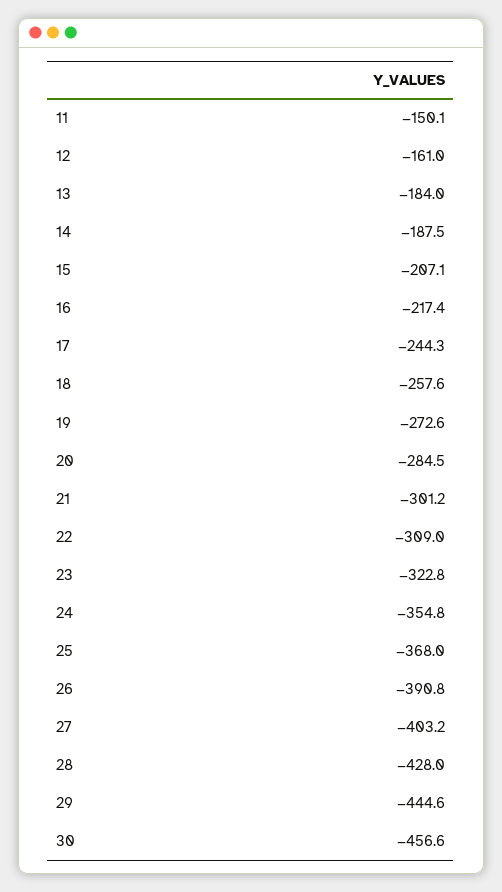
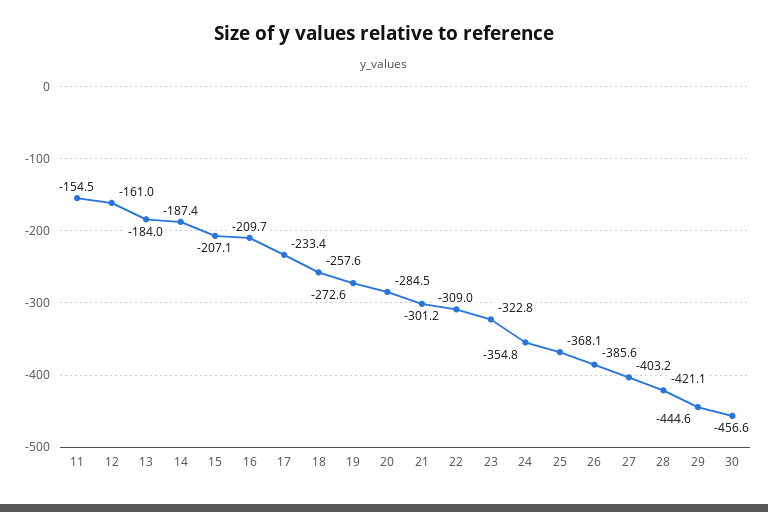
  {
-   "11": -150.1,
+   "11": -154.5,
    "12": -161,
    "13": -184,
-   "14": -187.5,
+   "14": -187.4,
    "15": -207.1,
-   "16": -217.4,
+   "16": -209.7,
-   "17": -244.3,
+   "17": -233.4,
    "18": -257.6,
    "19": -272.6,
    "20": -284.5,
    "21": -301.2,
    "22": -309,
    "23": -322.8,
    "24": -354.8,
-   "25": -368,
+   "25": -368.1,
-   "26": -390.8,
+   "26": -385.6,
    "27": -403.2,
-   "28": -428,
+   "28": -421.1,
    "29": -444.6,
    "30": -456.6
  }

